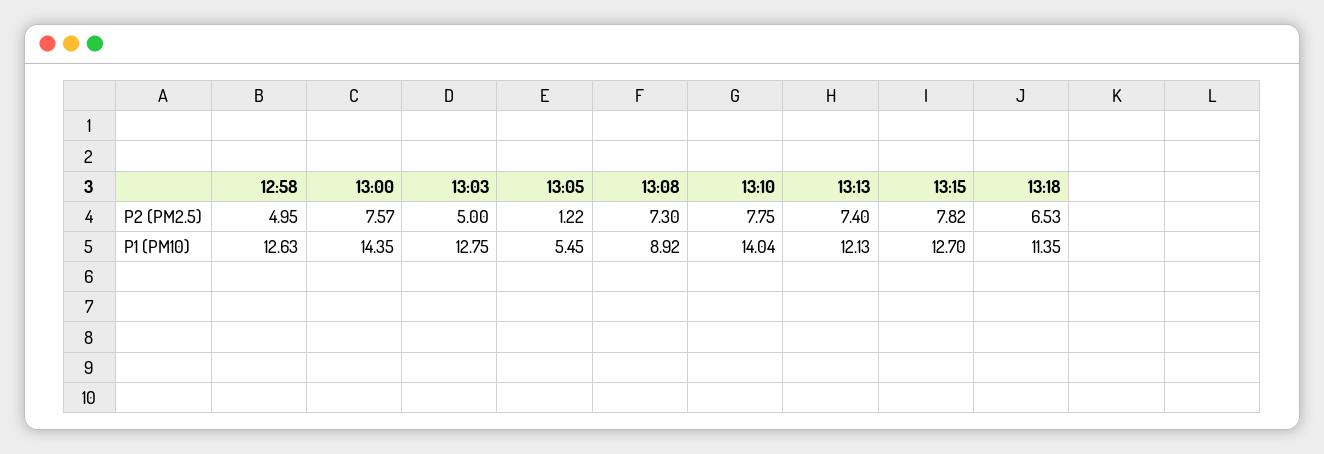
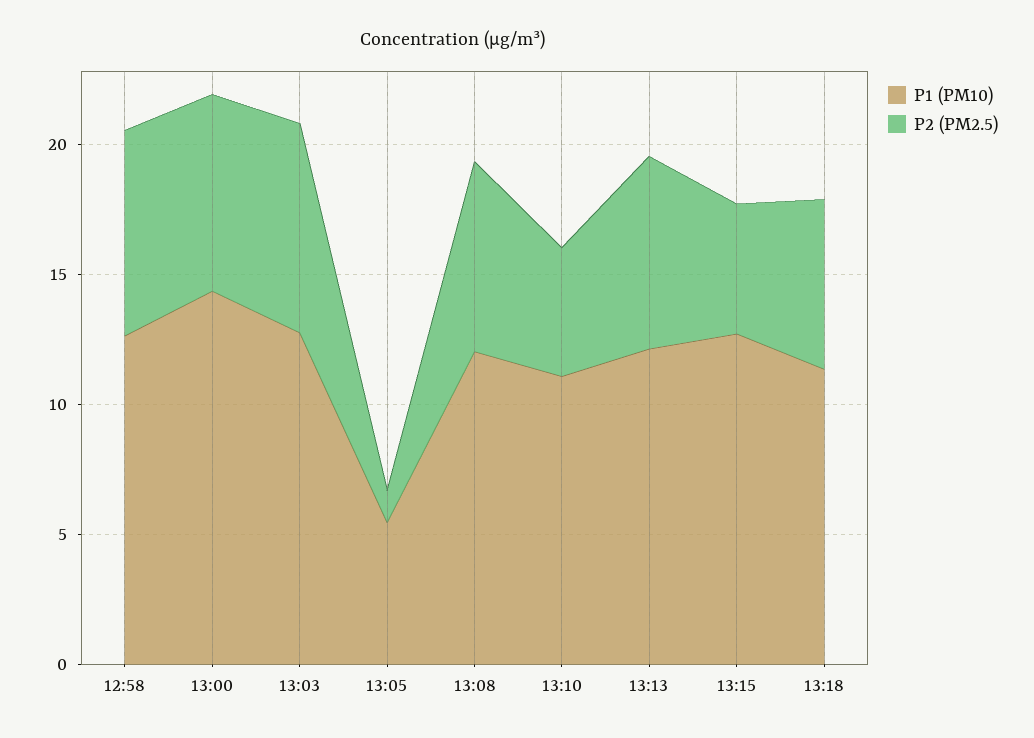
  {
    "P2 (PM2.5)": {
-     "12:58": 4.95,
+     "12:58": 8,
      "13:00": 7.57,
-     "13:03": 5,
+     "13:03": 8,
      "13:05": 1.22,
      "13:08": 7.3,
-     "13:10": 7.75,
+     "13:10": 5,
      "13:13": 7.4,
-     "13:15": 7.82,
+     "13:15": 5,
      "13:18": 6.53
    },
    "P1 (PM10)": {
      "12:58": 12.63,
      "13:00": 14.35,
      "13:03": 12.75,
      "13:05": 5.45,
-     "13:08": 8.92,
+     "13:08": 12,
-     "13:10": 14.04,
+     "13:10": 11,
      "13:13": 12.13,
      "13:15": 12.7,
      "13:18": 11.35
    }
  }

